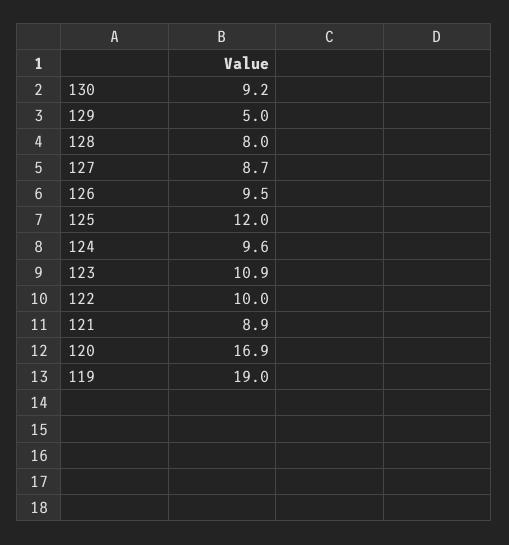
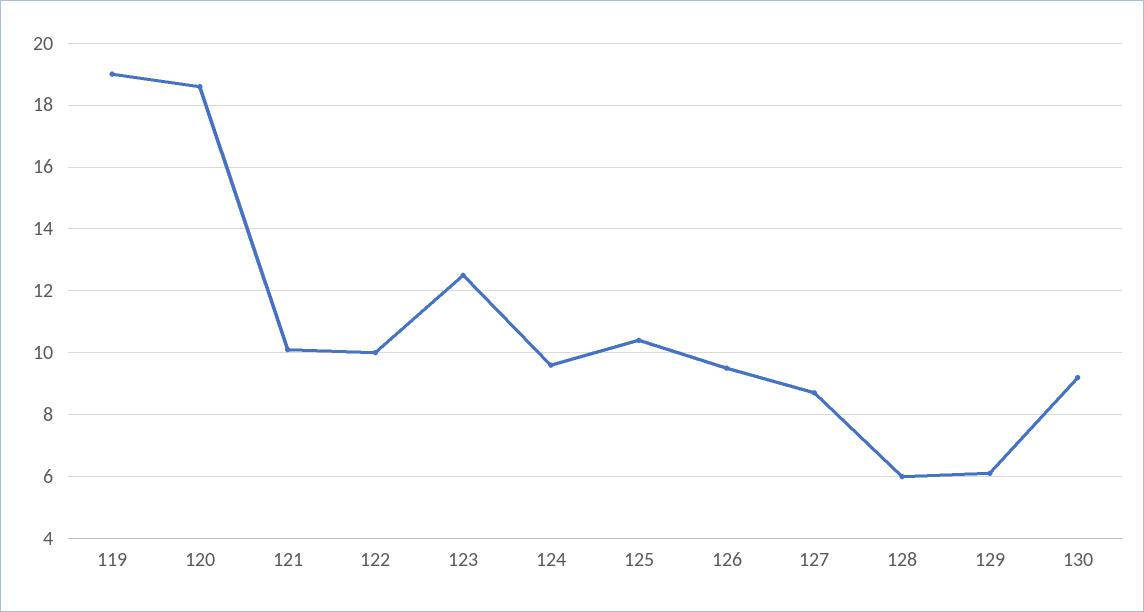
  {
    "130": 9.2,
-   "129": 5,
+   "129": 6,
-   "128": 8,
+   "128": 6,
    "127": 8.7,
    "126": 9.5,
-   "125": 12,
+   "125": 10.5,
    "124": 9.6,
-   "123": 10.9,
+   "123": 12.5,
    "122": 10,
-   "121": 8.9,
+   "121": 10,
-   "120": 16.9,
+   "120": 18.5,
    "119": 19
  }

